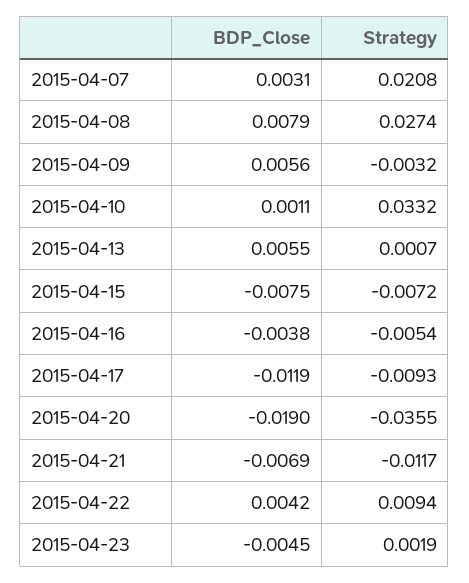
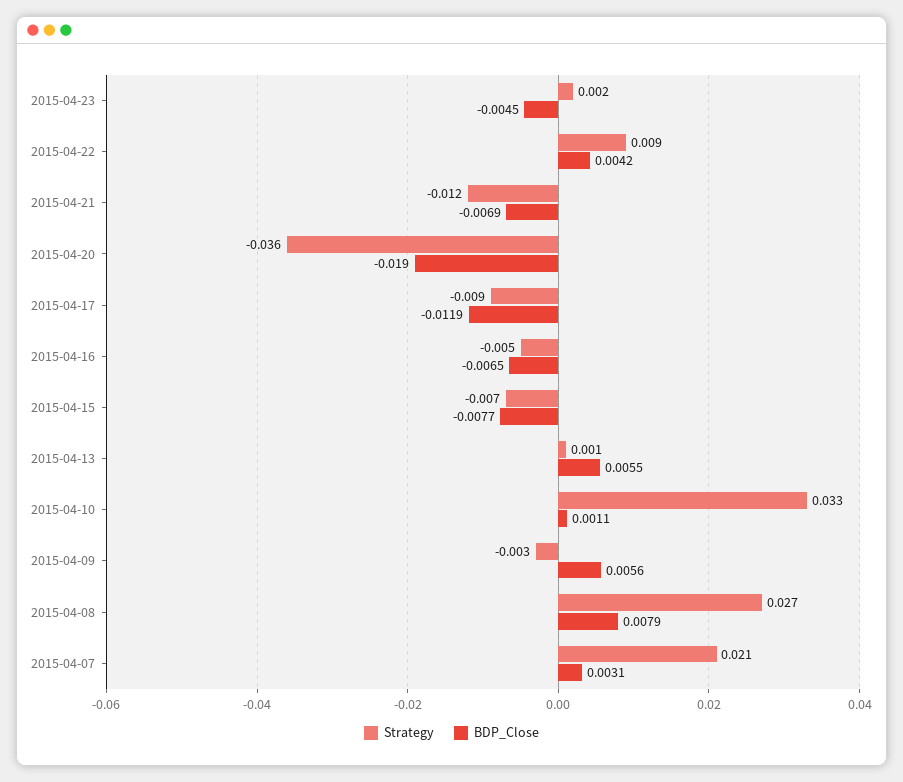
  {
    "BDP_Close": {
      "2015-04-07": 0.0031,
      "2015-04-08": 0.0079,
      "2015-04-09": 0.0056,
      "2015-04-10": 0.0011,
      "2015-04-13": 0.0055,
-     "2015-04-15": -0.0075,
+     "2015-04-15": -0.0077,
-     "2015-04-16": -0.0038,
+     "2015-04-16": -0.0065,
      "2015-04-17": -0.0119,
      "2015-04-20": -0.019,
      "2015-04-21": -0.0069,
      "2015-04-22": 0.0042,
      "2015-04-23": -0.0045
    },
    "Strategy": {
      "2015-04-07": 0.0208,
      "2015-04-08": 0.0274,
      "2015-04-09": -0.0032,
      "2015-04-10": 0.0332,
      "2015-04-13": 0.0007,
      "2015-04-15": -0.0072,
      "2015-04-16": -0.0054,
      "2015-04-17": -0.0093,
      "2015-04-20": -0.0355,
      "2015-04-21": -0.0117,
      "2015-04-22": 0.0094,
      "2015-04-23": 0.0019
    }
  }

